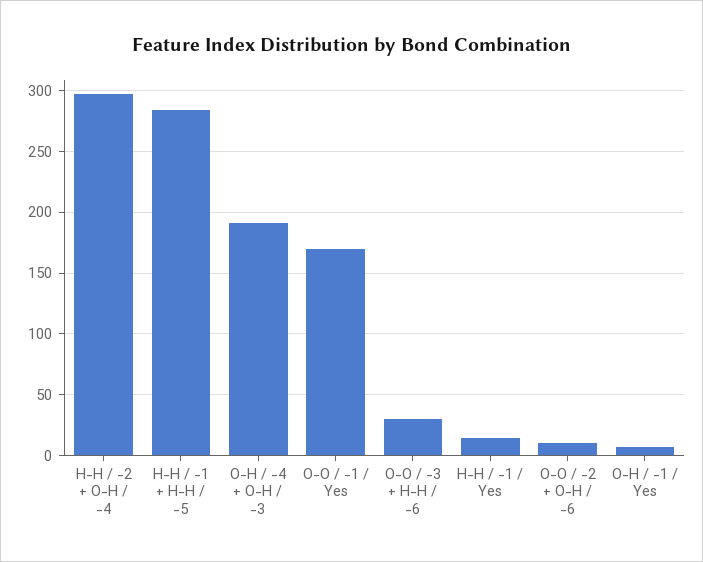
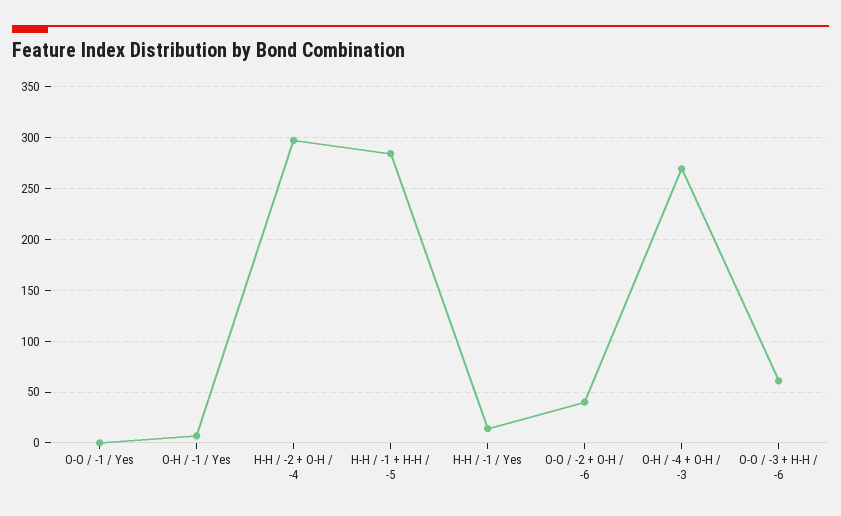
  {
    "H-H / -2 + O-H / -4": 295,
    "H-H / -1 + H-H / -5": 285,
-   "O-H / -4 + O-H / -3": 190,
+   "O-H / -4 + O-H / -3": 270,
-   "O-O / -1 / Yes": 170,
+   "O-O / -1 / Yes": 0,
-   "O-O / -3 + H-H / -6": 30,
+   "O-O / -3 + H-H / -6": 60,
    "H-H / -1 / Yes": 15,
-   "O-O / -2 + O-H / -6": 10,
+   "O-O / -2 + O-H / -6": 40,
    "O-H / -1 / Yes": 5
  }

